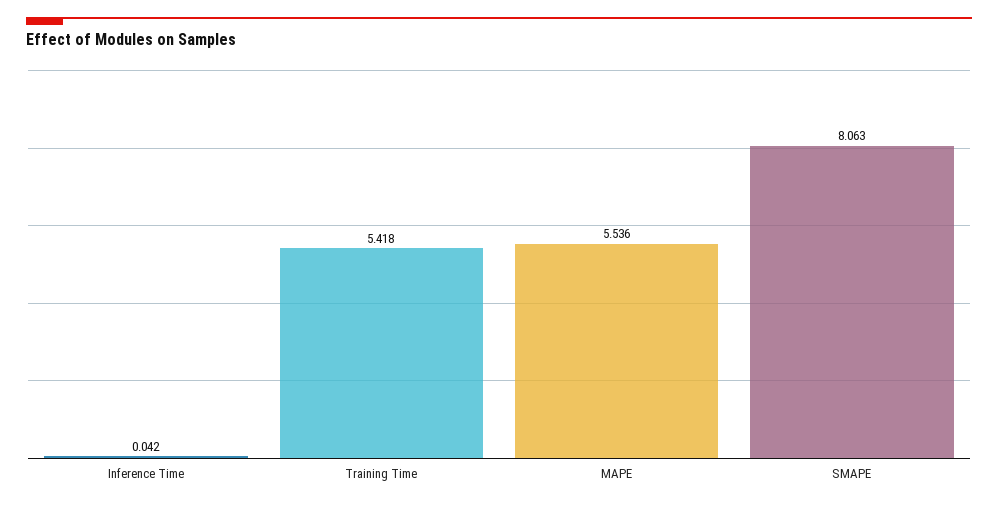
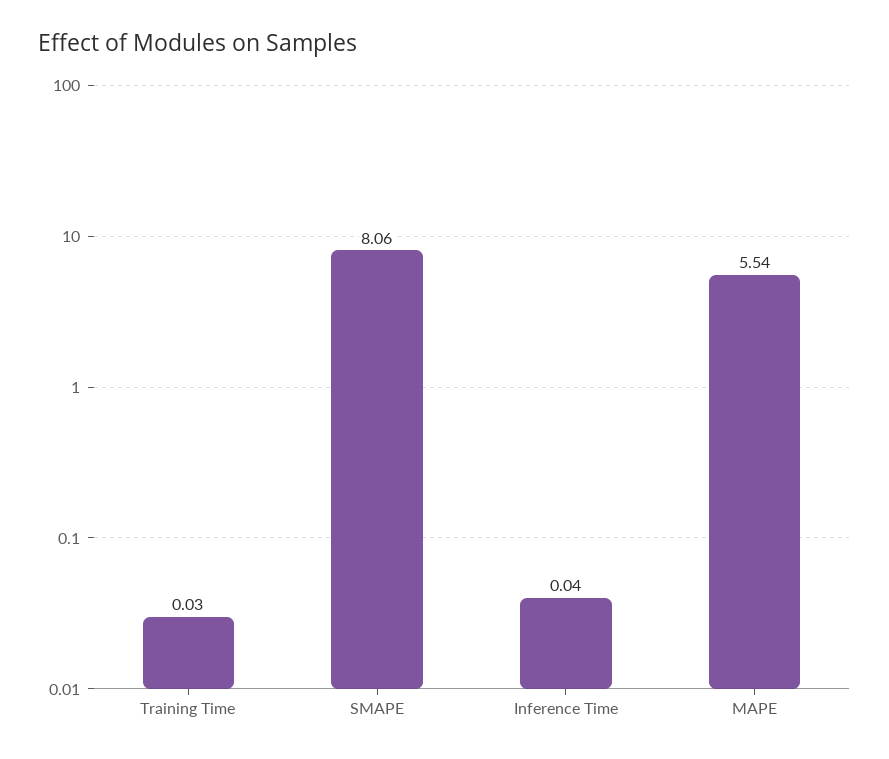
  {
    "Inference Time": 0.042,
-   "Training Time": 5.418,
+   "Training Time": 0.03,
    "MAPE": 5.536,
    "SMAPE": 8.063
  }

